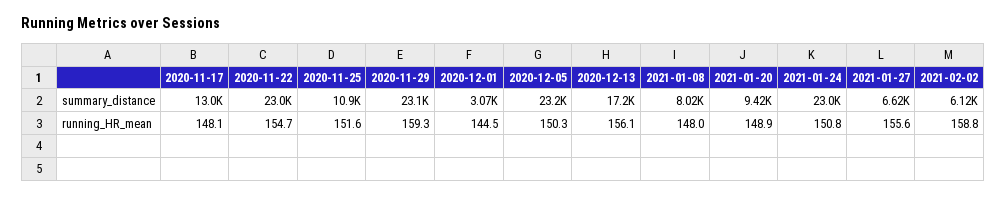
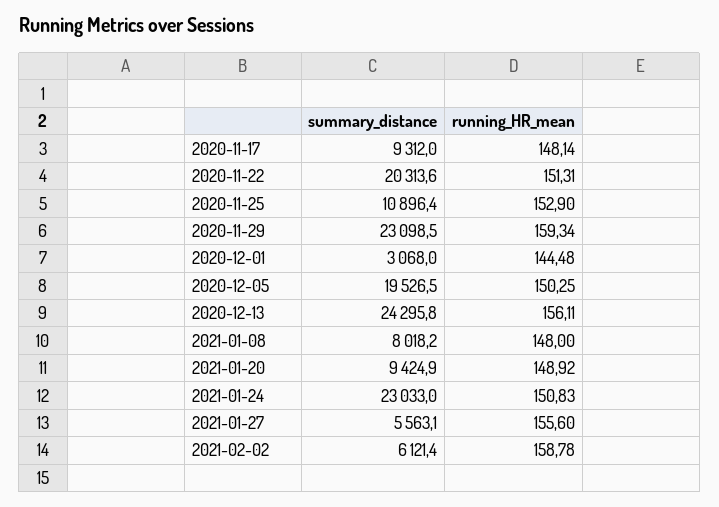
  {
    "2020-11-17": {
-     "summary_distance": 13000,
+     "summary_distance": 9312,
      "running_HR_mean": 148.14
    },
    "2020-11-22": {
-     "summary_distance": 23000,
+     "summary_distance": 20313.6,
-     "running_HR_mean": 154.7
+     "running_HR_mean": 151.31
    },
    "2020-11-25": {
      "summary_distance": 10896.4,
-     "running_HR_mean": 151.6
+     "running_HR_mean": 152.9
    },
    "2020-11-29": {
      "summary_distance": 23098.5,
      "running_HR_mean": 159.34
    },
    "2020-12-01": {
      "summary_distance": 3068,
      "running_HR_mean": 144.48
    },
    "2020-12-05": {
-     "summary_distance": 23200,
+     "summary_distance": 19526.5,
      "running_HR_mean": 150.25
    },
    "2020-12-13": {
-     "summary_distance": 17200,
+     "summary_distance": 24295.8,
      "running_HR_mean": 156.11
    },
    "2021-01-08": {
      "summary_distance": 8018.2,
      "running_HR_mean": 148
    },
    "2021-01-20": {
      "summary_distance": 9424.9,
      "running_HR_mean": 148.92
    },
    "2021-01-24": {
      "summary_distance": 23033,
      "running_HR_mean": 150.83
    },
    "2021-01-27": {
-     "summary_distance": 6620,
+     "summary_distance": 5563.1,
      "running_HR_mean": 155.6
    },
    "2021-02-02": {
      "summary_distance": 6121.4,
      "running_HR_mean": 158.78
    }
  }

